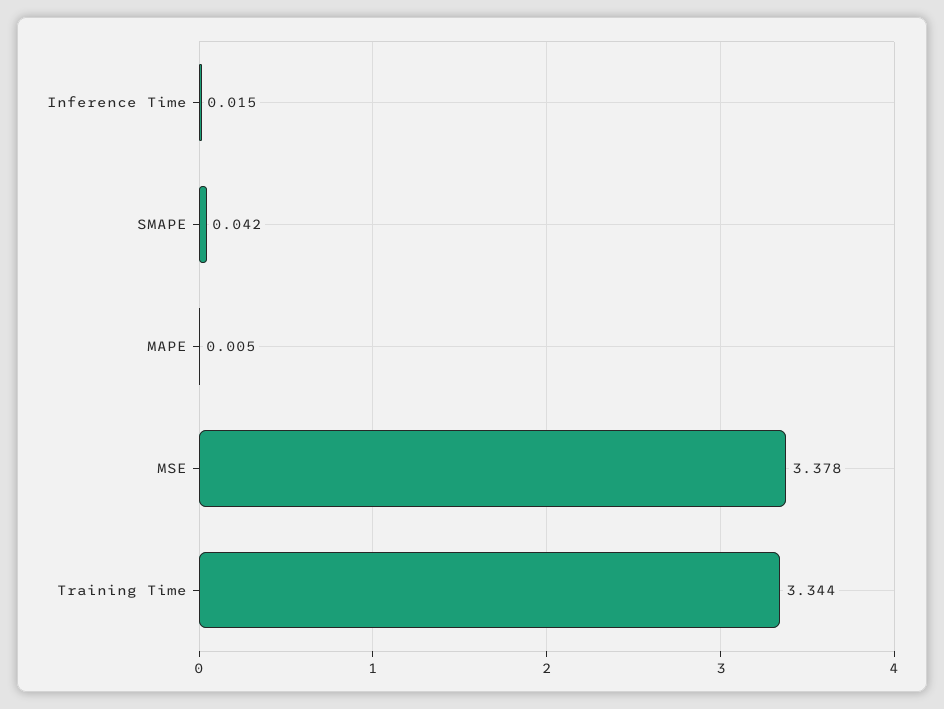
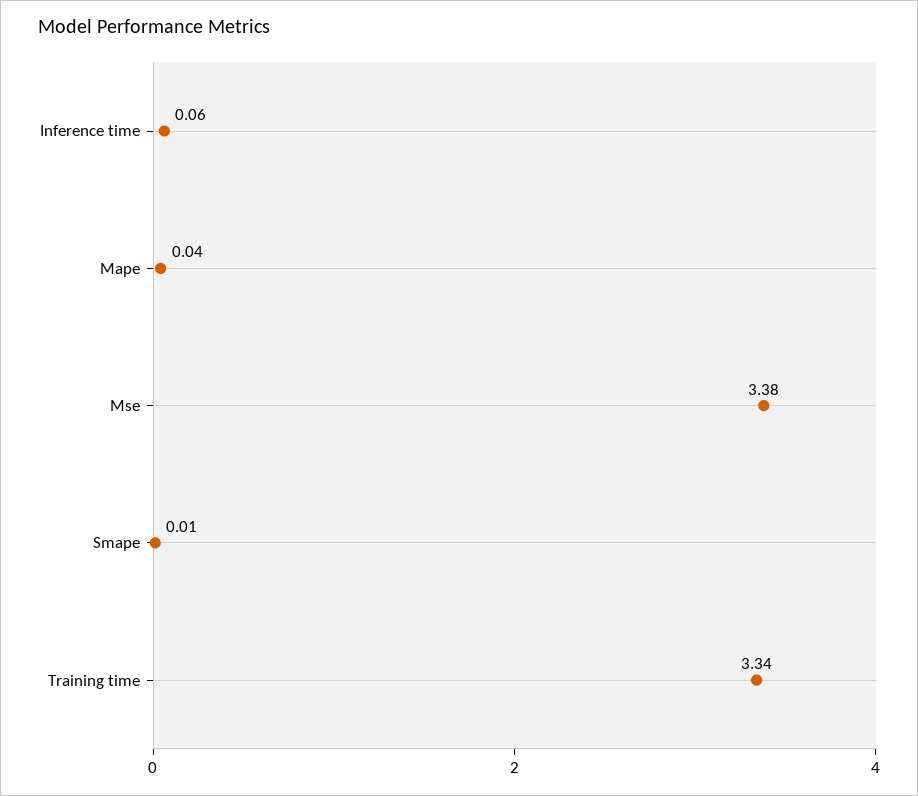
  {
-   "Inference Time": 0.015,
+   "Inference Time": 0.06,
-   "SMAPE": 0.042,
+   "SMAPE": 0.01,
-   "MAPE": 0.005,
+   "MAPE": 0.04,
    "MSE": 3.378,
    "Training Time": 3.344
  }

